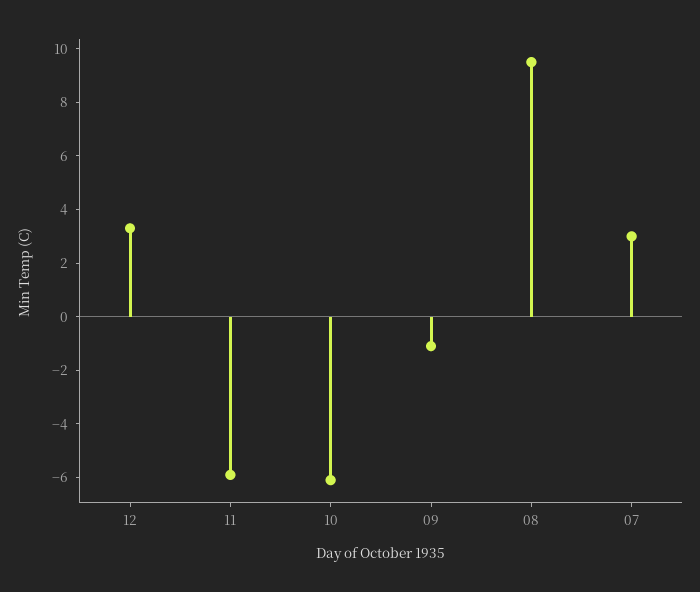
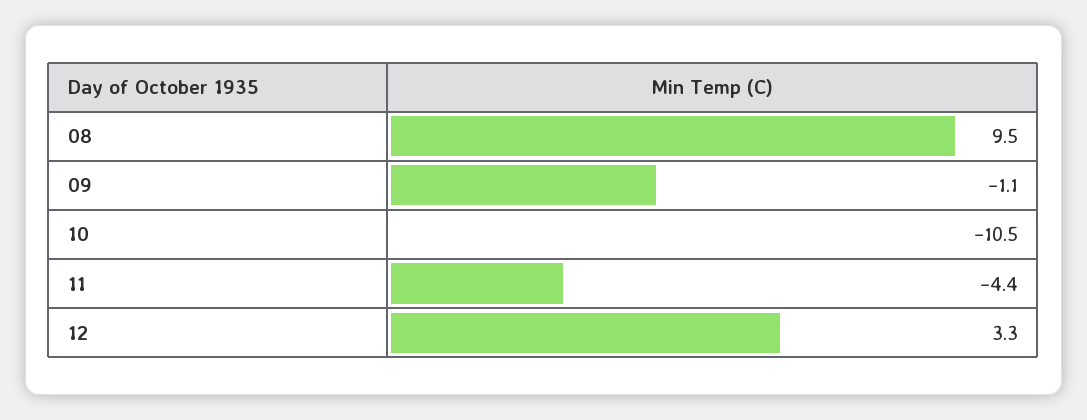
  {
    "12": 3.3,
-   "11": -6,
+   "11": -4.4,
-   "10": -6,
+   "10": -10.5,
    "09": -1.1,
-   "08": 9.5,
+   "08": 9.5
-   "07": 3
  }

